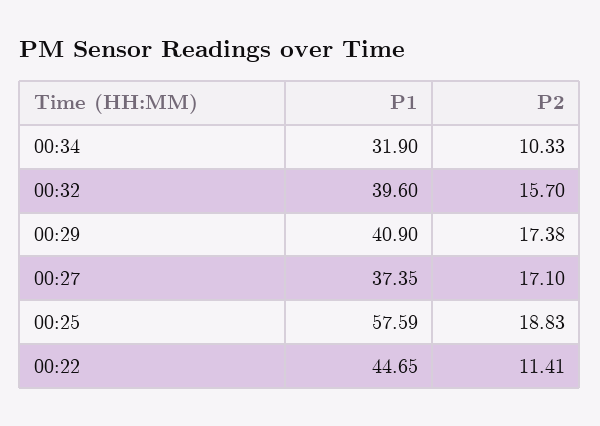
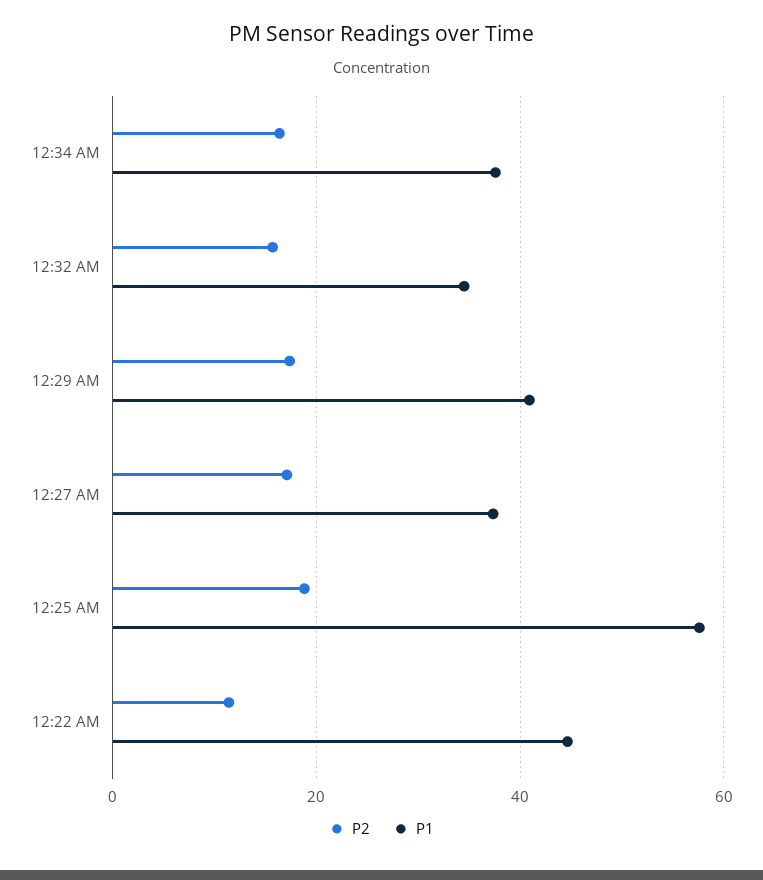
  {
    "P1": {
-     "00:34": 31.9,
+     "00:34": 38,
-     "00:32": 39.6,
+     "00:32": 34,
      "00:29": 40.9,
      "00:27": 37.35,
      "00:25": 57.59,
      "00:22": 44.65
    },
    "P2": {
-     "00:34": 10.33,
+     "00:34": 16,
      "00:32": 15.7,
      "00:29": 17.38,
      "00:27": 17.1,
      "00:25": 18.83,
      "00:22": 11.41
    }
  }

